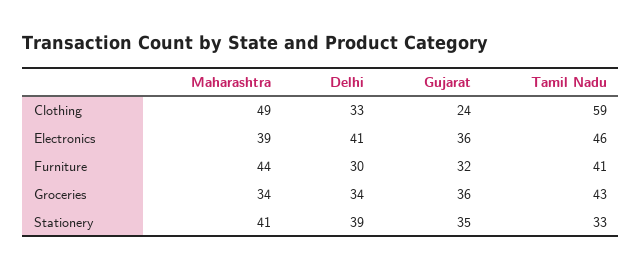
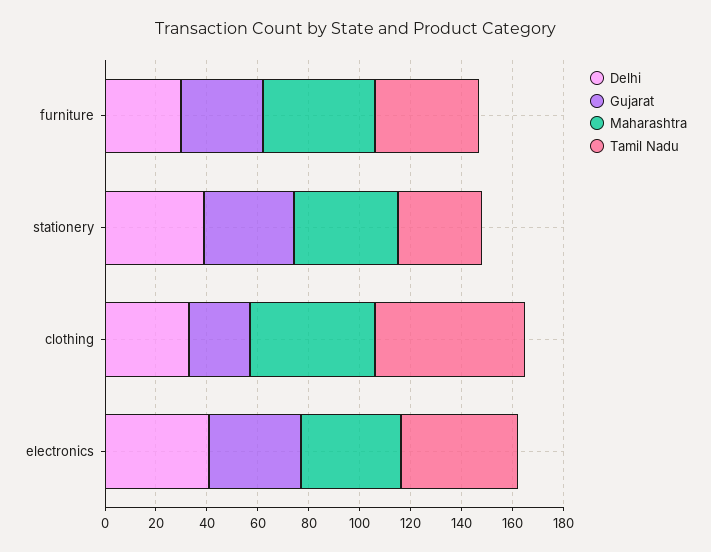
  {
    "Maharashtra": {
      "Clothing": 49,
      "Electronics": 39,
      "Furniture": 44,
-     "Groceries": 34,
      "Stationery": 41
    },
    "Delhi": {
      "Clothing": 33,
      "Electronics": 41,
      "Furniture": 30,
-     "Groceries": 34,
      "Stationery": 39
    },
    "Gujarat": {
      "Clothing": 24,
      "Electronics": 36,
      "Furniture": 32,
-     "Groceries": 36,
      "Stationery": 35
    },
    "Tamil Nadu": {
      "Clothing": 59,
      "Electronics": 46,
      "Furniture": 41,
-     "Groceries": 43,
      "Stationery": 33
    }
  }

